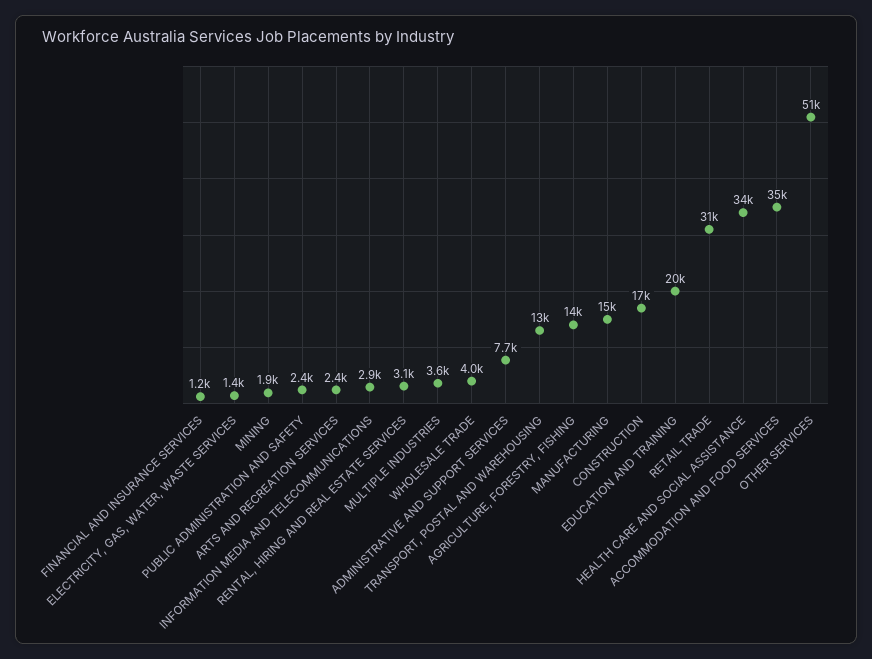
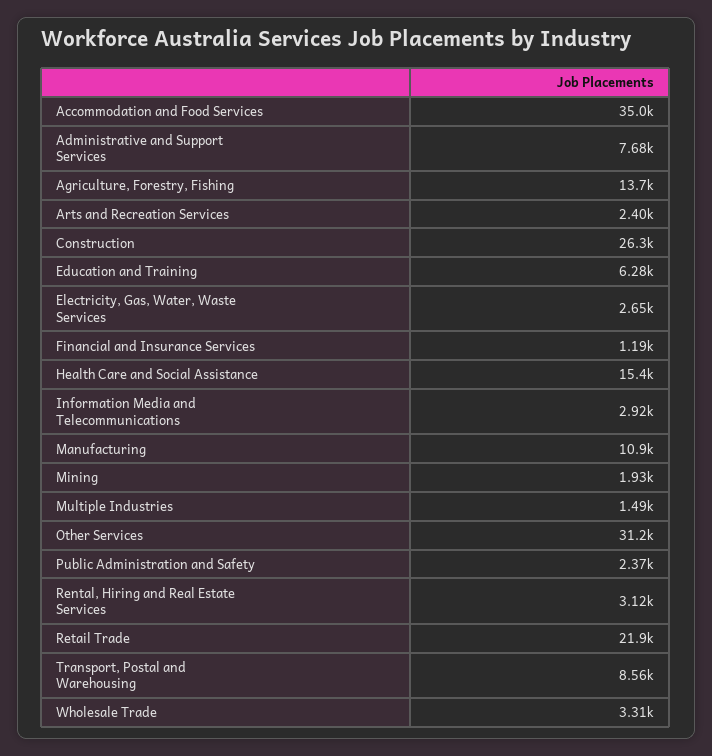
  {
    "FINANCIAL AND INSURANCE SERVICES": 1190,
-   "ELECTRICITY, GAS, WATER, WASTE SERVICES": 1400,
+   "ELECTRICITY, GAS, WATER, WASTE SERVICES": 2650,
    "MINING": 1930,
    "PUBLIC ADMINISTRATION AND SAFETY": 2370,
    "ARTS AND RECREATION SERVICES": 2400,
    "INFORMATION MEDIA AND TELECOMMUNICATIONS": 2920,
    "RENTAL, HIRING AND REAL ESTATE SERVICES": 3120,
-   "MULTIPLE INDUSTRIES": 3600,
+   "MULTIPLE INDUSTRIES": 1490,
-   "WHOLESALE TRADE": 4000,
+   "WHOLESALE TRADE": 3310,
    "ADMINISTRATIVE AND SUPPORT SERVICES": 7680,
-   "TRANSPORT, POSTAL AND WAREHOUSING": 13000,
+   "TRANSPORT, POSTAL AND WAREHOUSING": 8560,
    "AGRICULTURE, FORESTRY, FISHING": 13700,
-   "MANUFACTURING": 15000,
+   "MANUFACTURING": 10900,
-   "CONSTRUCTION": 17000,
+   "CONSTRUCTION": 26300,
-   "EDUCATION AND TRAINING": 20000,
+   "EDUCATION AND TRAINING": 6280,
-   "RETAIL TRADE": 31000,
+   "RETAIL TRADE": 21900,
-   "HEALTH CARE AND SOCIAL ASSISTANCE": 34000,
+   "HEALTH CARE AND SOCIAL ASSISTANCE": 15400,
    "ACCOMMODATION AND FOOD SERVICES": 35000,
-   "OTHER SERVICES": 51000
+   "OTHER SERVICES": 31200
  }

